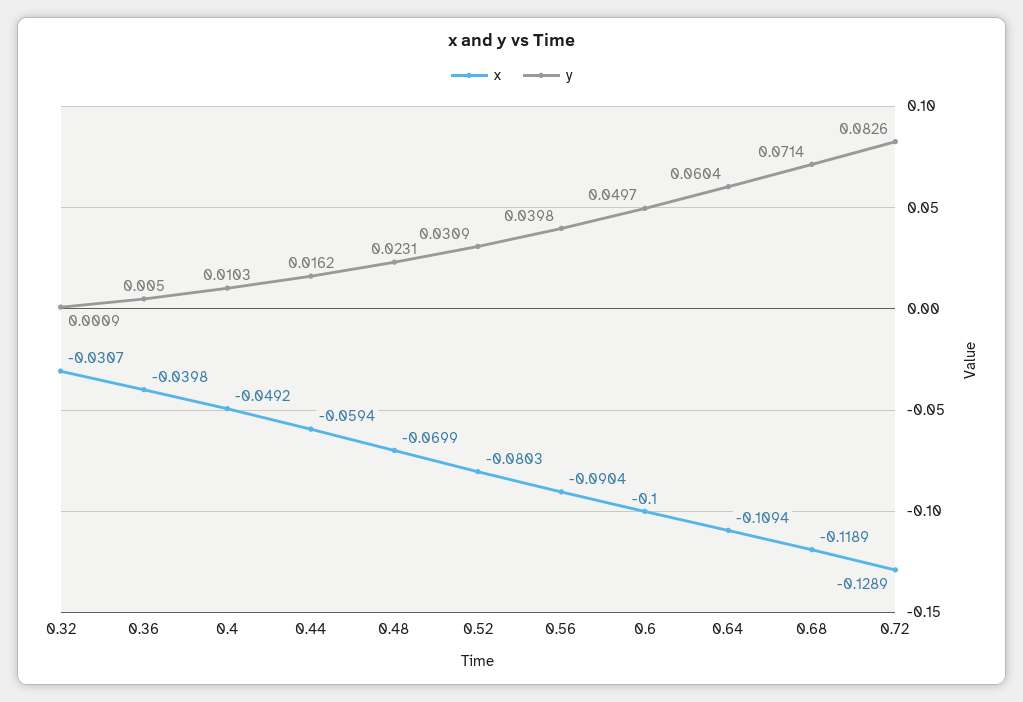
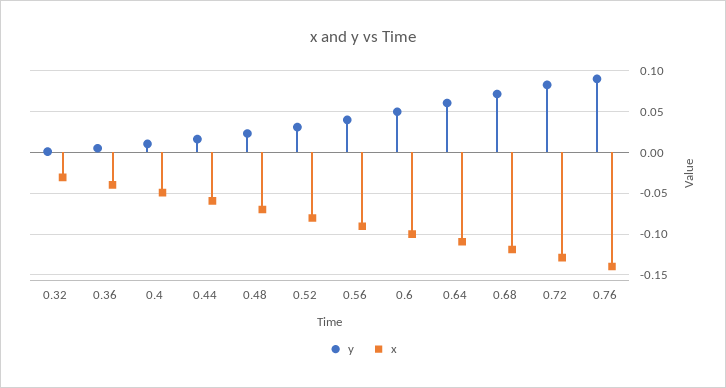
  {
    "x": {
      "0.32": -0.0307,
      "0.36": -0.0398,
      "0.4": -0.0492,
      "0.44": -0.0594,
      "0.48": -0.0699,
      "0.52": -0.0803,
      "0.56": -0.0904,
      "0.6": -0.1,
      "0.64": -0.1094,
      "0.68": -0.1189,
-     "0.72": -0.1289
+     "0.72": -0.1289,
+     "0.76": -0.14
    },
    "y": {
      "0.32": 0.0009,
      "0.36": 0.005,
      "0.4": 0.0103,
      "0.44": 0.0162,
      "0.48": 0.0231,
      "0.52": 0.0309,
      "0.56": 0.0398,
      "0.6": 0.0497,
      "0.64": 0.0604,
      "0.68": 0.0714,
-     "0.72": 0.0826
+     "0.72": 0.0826,
+     "0.76": 0.09
    }
  }

